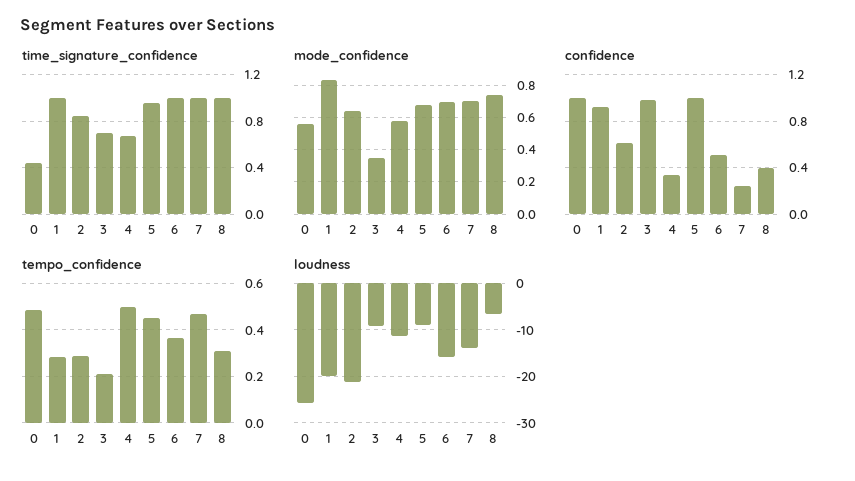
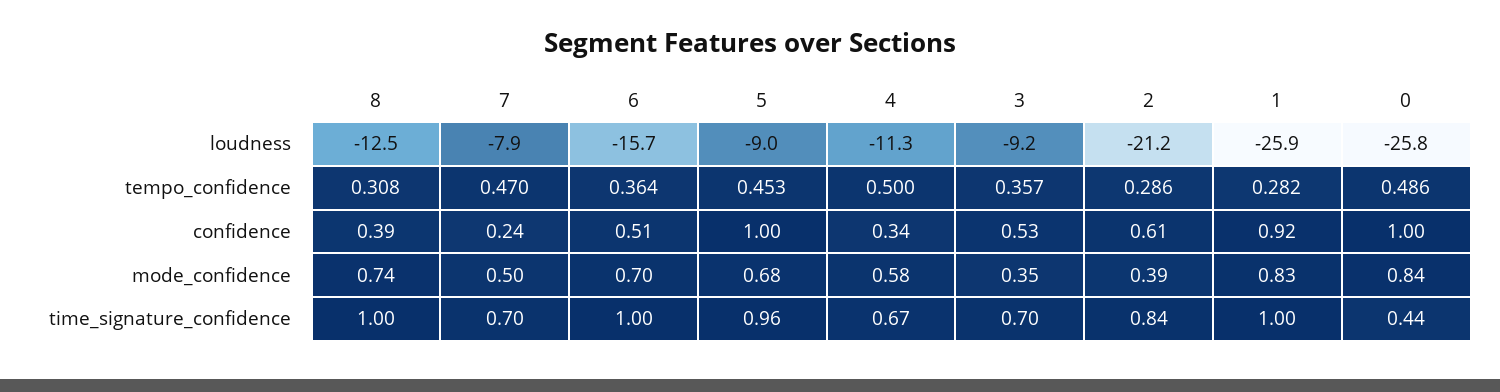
  {
    "time_signature_confidence": {
      "0": 0.44,
      "1": 1,
      "2": 0.84,
      "3": 0.7,
      "4": 0.67,
      "5": 0.96,
      "6": 1,
-     "7": 1,
+     "7": 0.7,
      "8": 1
    },
    "mode_confidence": {
-     "0": 0.55,
+     "0": 0.84,
      "1": 0.83,
-     "2": 0.65,
+     "2": 0.39,
      "3": 0.35,
      "4": 0.58,
      "5": 0.68,
      "6": 0.7,
-     "7": 0.7,
+     "7": 0.5,
      "8": 0.74
    },
    "confidence": {
      "0": 1,
      "1": 0.92,
      "2": 0.61,
-     "3": 1,
+     "3": 0.53,
      "4": 0.34,
      "5": 1,
      "6": 0.51,
      "7": 0.24,
      "8": 0.39
    },
    "tempo_confidence": {
      "0": 0.486,
      "1": 0.282,
      "2": 0.286,
-     "3": 0.2,
+     "3": 0.357,
      "4": 0.5,
      "5": 0.453,
      "6": 0.364,
      "7": 0.47,
      "8": 0.308
    },
    "loudness": {
      "0": -25.8,
-     "1": -20,
+     "1": -25.9,
      "2": -21.2,
      "3": -9.2,
      "4": -11.3,
      "5": -9,
      "6": -15.7,
-     "7": -14,
+     "7": -7.9,
-     "8": -6
+     "8": -12.5
    }
  }

